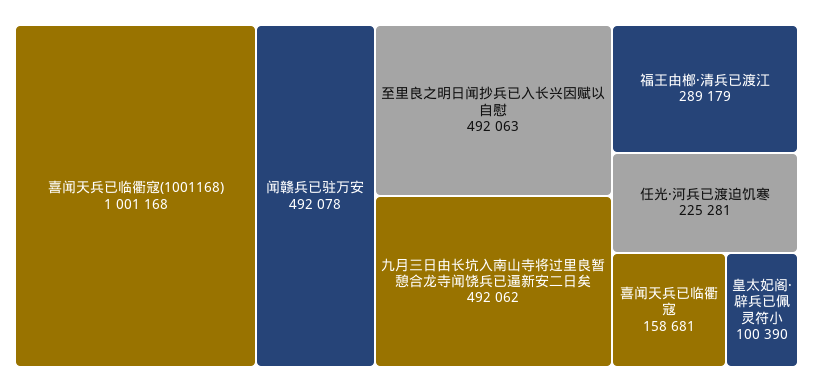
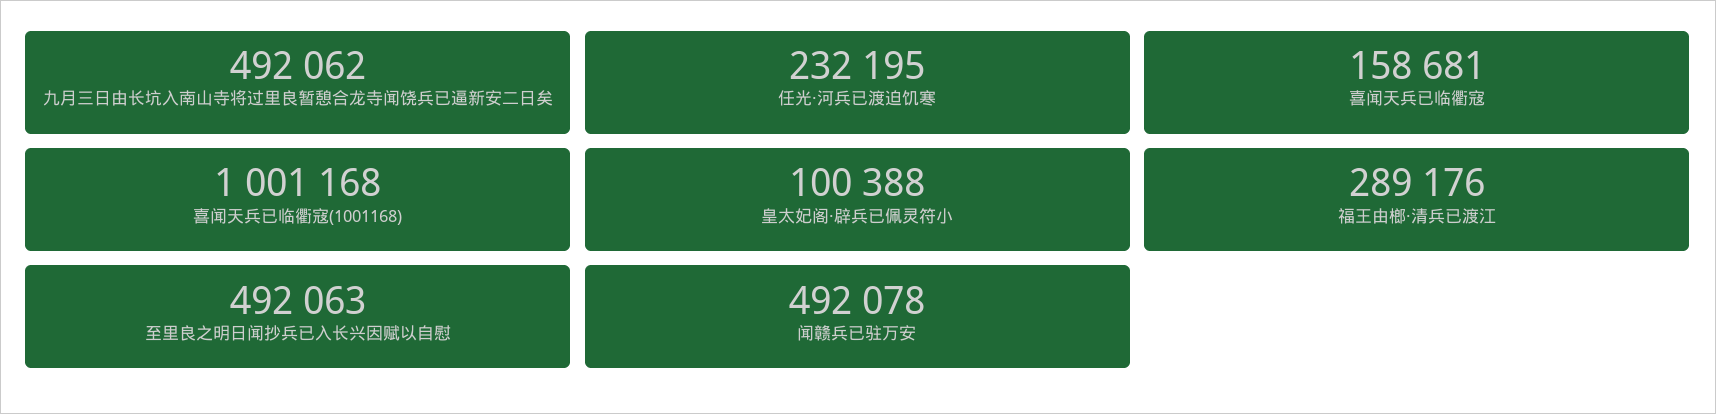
  {
    "喜闻天兵已临衢寇(1001168)": 1001168,
    "闻赣兵已驻万安": 492078,
    "至里良之明日闻抄兵已入长兴因赋以自慰": 492063,
    "九月三日由长坑入南山寺将过里良暂憩合龙寺闻饶兵已逼新安二日矣": 492062,
-   "福王由榔·清兵已渡江": 289179,
+   "福王由榔·清兵已渡江": 289176,
-   "任光·河兵已渡迫饥寒": 225281,
+   "任光·河兵已渡迫饥寒": 232195,
    "喜闻天兵已临衢寇": 158681,
-   "皇太妃阁·辟兵已佩灵符小": 100390
+   "皇太妃阁·辟兵已佩灵符小": 100388
  }

